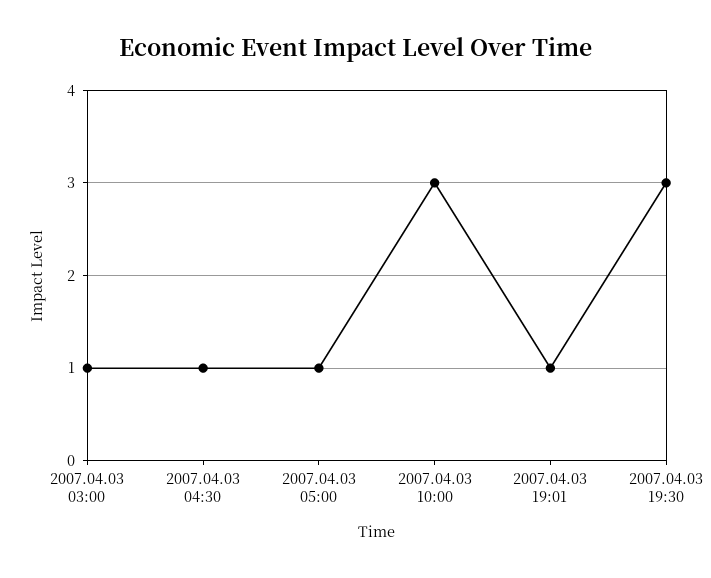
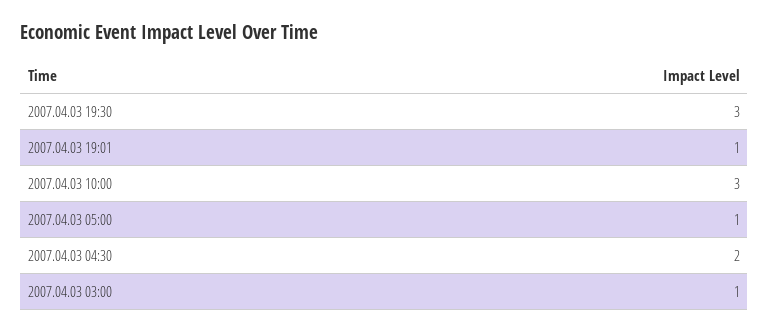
  {
    "2007.04.03 03:00": 1,
-   "2007.04.03 04:30": 1,
+   "2007.04.03 04:30": 2,
    "2007.04.03 05:00": 1,
    "2007.04.03 10:00": 3,
    "2007.04.03 19:01": 1,
    "2007.04.03 19:30": 3
  }

